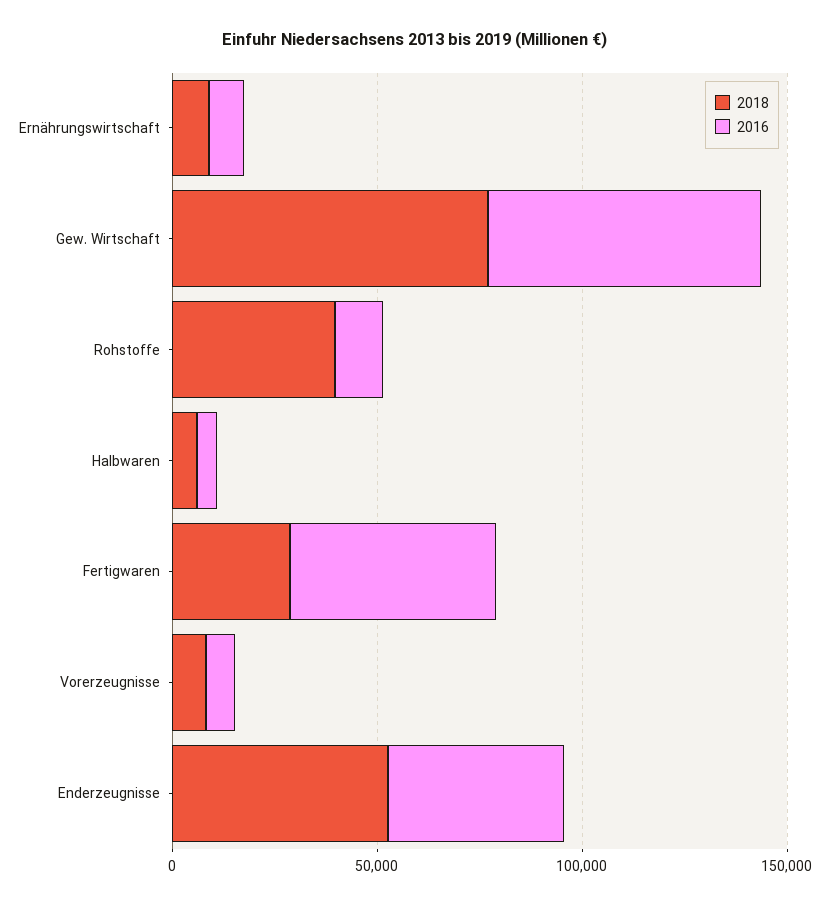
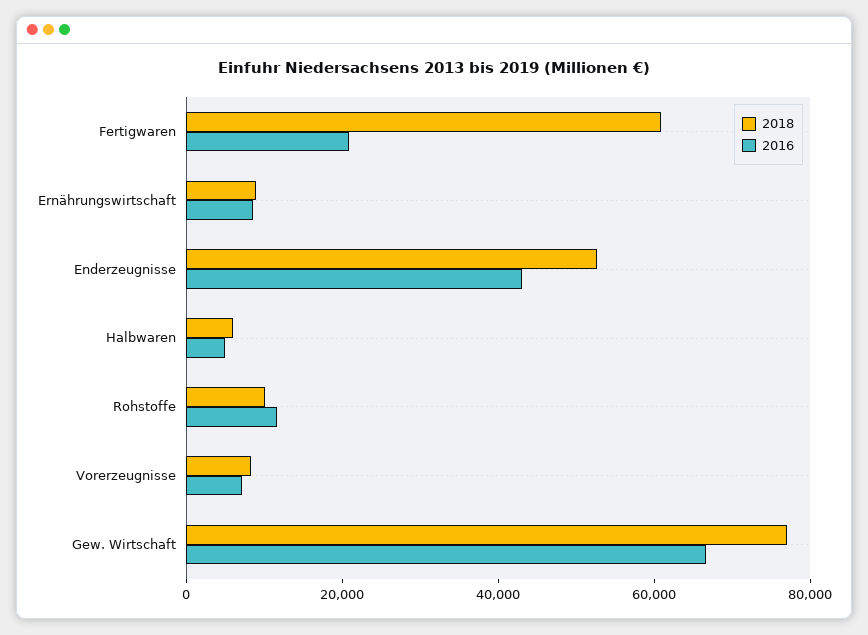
  {
    "2018": {
      "Ernährungswirtschaft": 10000,
      "Gew. Wirtschaft": 75000,
-     "Rohstoffe": 40000,
+     "Rohstoffe": 10000,
      "Halbwaren": 5000,
-     "Fertigwaren": 30000,
+     "Fertigwaren": 60000,
      "Vorerzeugnisse": 10000,
      "Enderzeugnisse": 55000
    },
    "2016": {
      "Ernährungswirtschaft": 10000,
      "Gew. Wirtschaft": 65000,
      "Rohstoffe": 10000,
      "Halbwaren": 5000,
-     "Fertigwaren": 50000,
+     "Fertigwaren": 20000,
      "Vorerzeugnisse": 5000,
      "Enderzeugnisse": 45000
    }
  }

